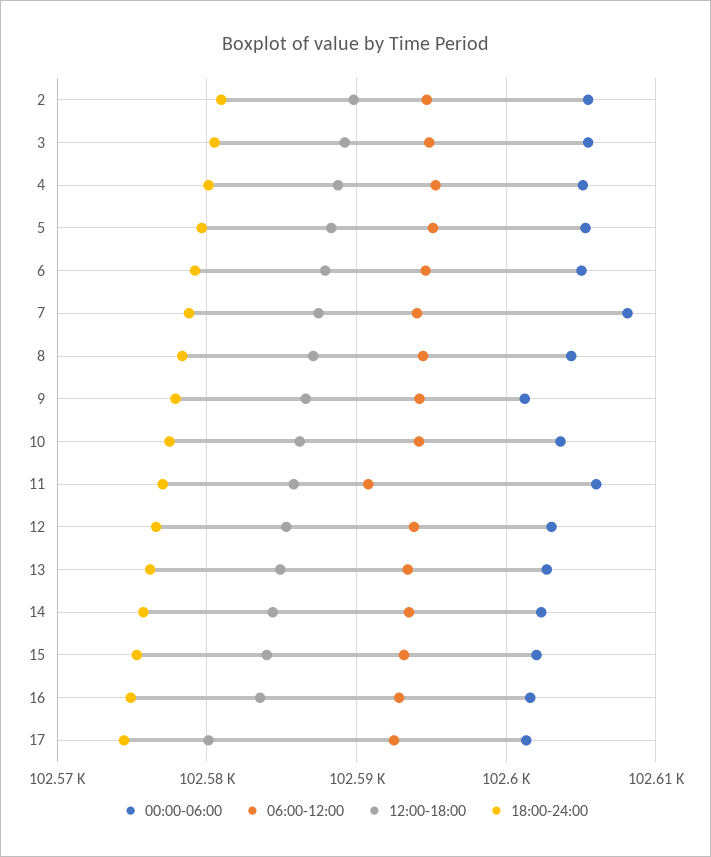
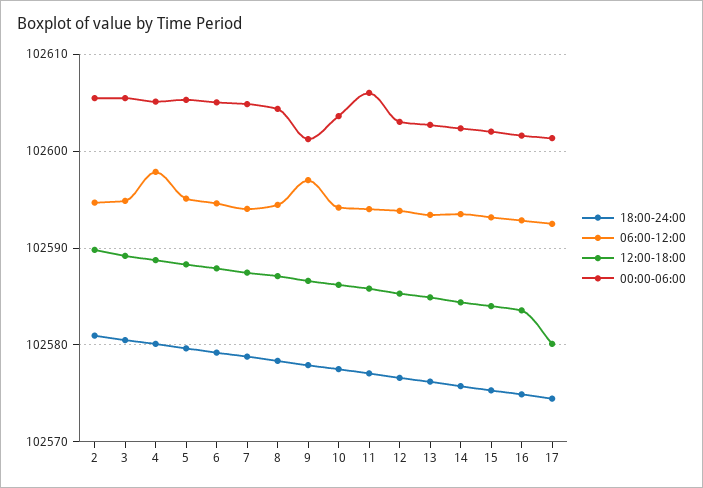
  {
    "00:00-06:00": {
      "2": 102605,
      "3": 102605,
      "4": 102605,
      "5": 102605,
      "6": 102605,
-     "7": 102608,
+     "7": 102605,
      "8": 102604,
      "9": 102601,
      "10": 102604,
      "11": 102606,
      "12": 102603,
      "13": 102603,
      "14": 102602,
      "15": 102602,
      "16": 102602,
      "17": 102601
    },
    "06:00-12:00": {
      "2": 102595,
      "3": 102595,
-     "4": 102595,
+     "4": 102598,
      "5": 102595,
      "6": 102595,
      "7": 102594,
      "8": 102594,
-     "9": 102594,
+     "9": 102597,
      "10": 102594,
-     "11": 102591,
+     "11": 102594,
      "12": 102594,
      "13": 102593,
      "14": 102594,
      "15": 102593,
      "16": 102593,
      "17": 102593
    },
    "12:00-18:00": {
      "2": 102590,
      "3": 102589,
      "4": 102589,
      "5": 102588,
      "6": 102588,
      "7": 102587,
      "8": 102587,
      "9": 102587,
      "10": 102586,
      "11": 102586,
      "12": 102585,
      "13": 102585,
      "14": 102584,
      "15": 102584,
      "16": 102584,
      "17": 102580
    },
    "18:00-24:00": {
      "2": 102581,
      "3": 102581,
      "4": 102580,
      "5": 102580,
      "6": 102579,
      "7": 102579,
      "8": 102578,
      "9": 102578,
      "10": 102578,
      "11": 102577,
      "12": 102577,
      "13": 102576,
      "14": 102576,
      "15": 102575,
      "16": 102575,
      "17": 102574
    }
  }

